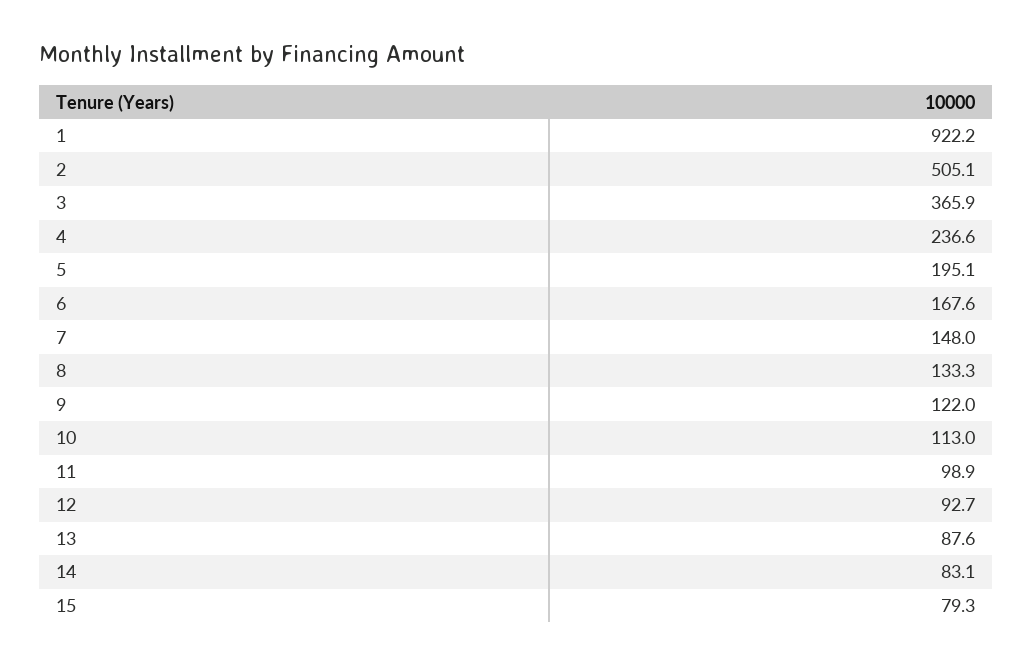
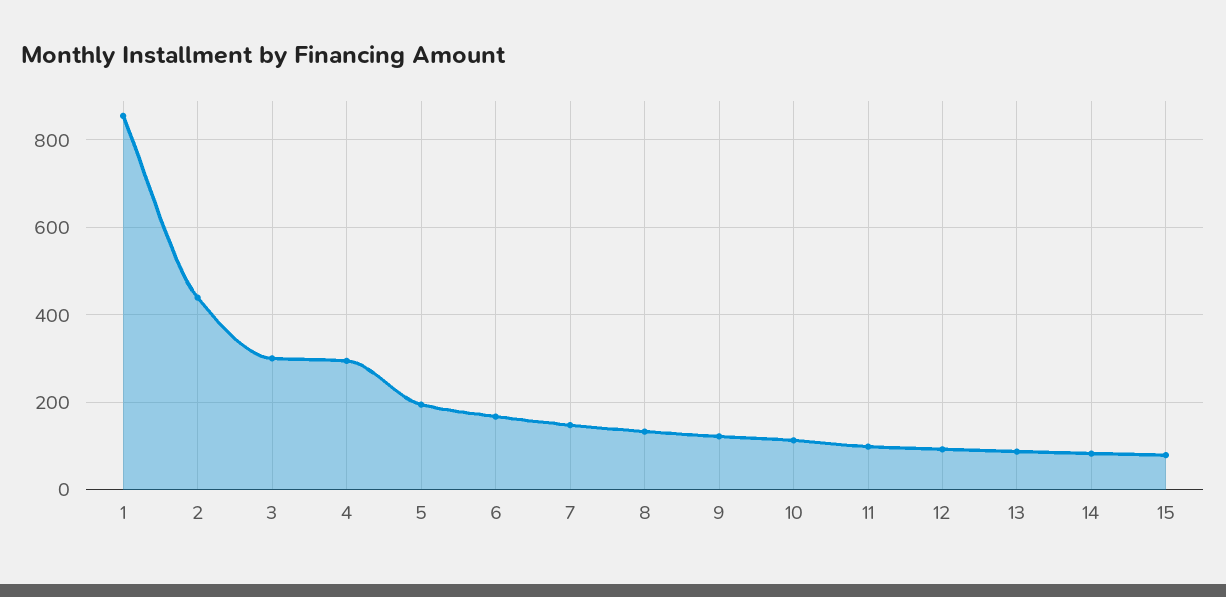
  {
-   "1": 922.2,
+   "1": 860,
-   "2": 505.1,
+   "2": 440,
-   "3": 365.9,
+   "3": 300,
-   "4": 236.6,
+   "4": 300,
    "5": 195.1,
    "6": 167.6,
    "7": 148,
    "8": 133.3,
    "9": 122,
    "10": 113,
    "11": 98.9,
    "12": 92.7,
    "13": 87.6,
    "14": 83.1,
    "15": 79.3
  }

